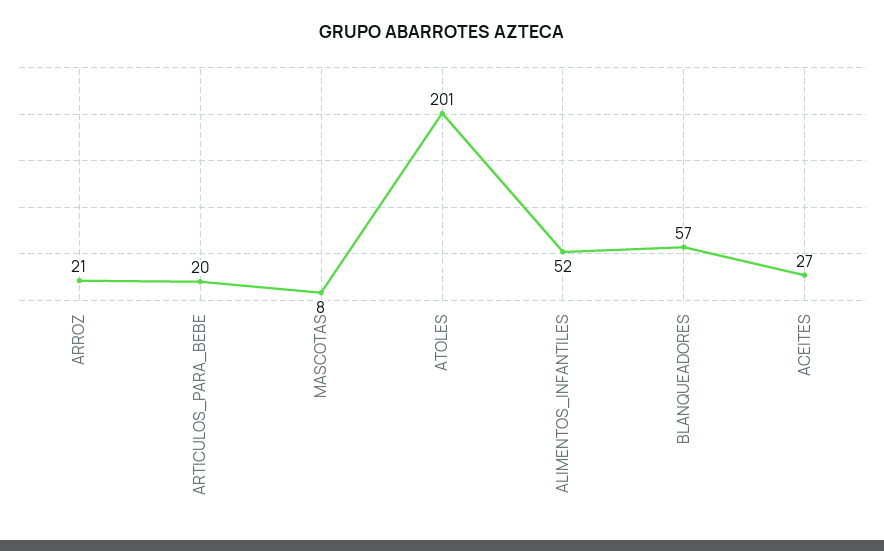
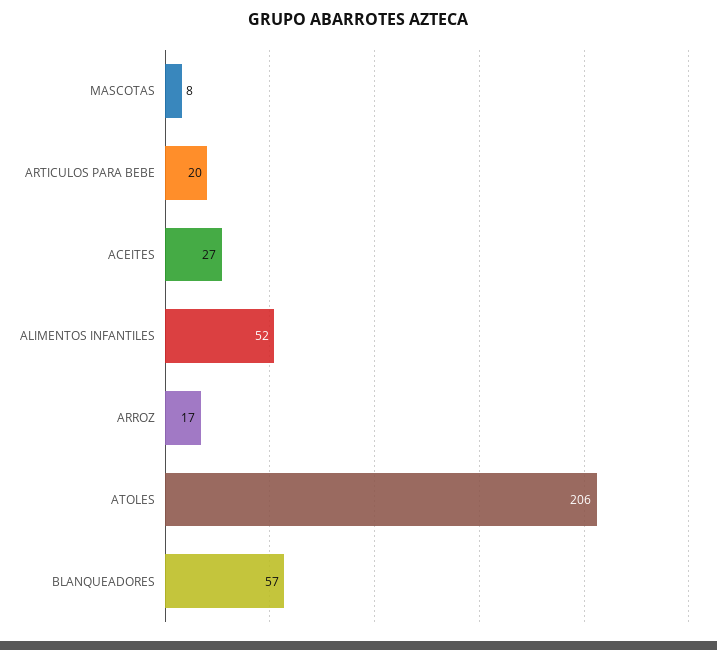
  {
-   "ARROZ": 21,
+   "ARROZ": 17,
    "ARTICULOS_PARA_BEBE": 20,
    "MASCOTAS": 8,
-   "ATOLES": 201,
+   "ATOLES": 206,
    "ALIMENTOS_INFANTILES": 52,
    "BLANQUEADORES": 57,
    "ACEITES": 27
  }

